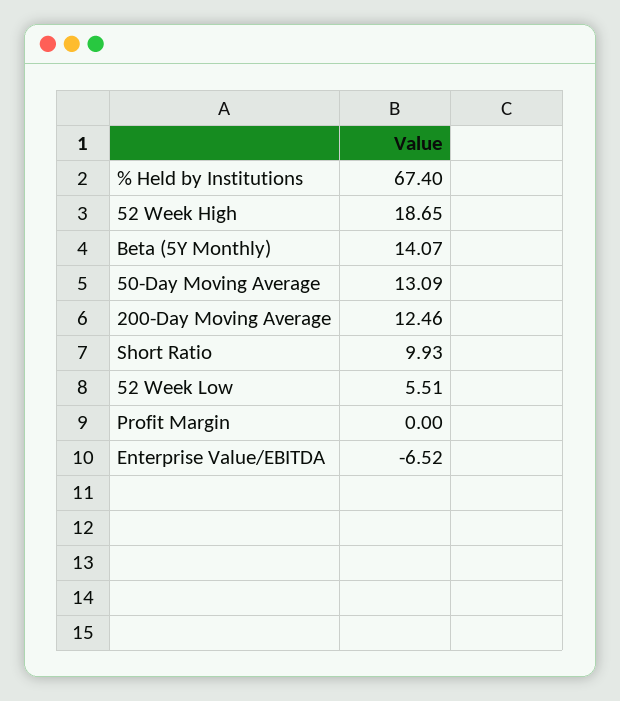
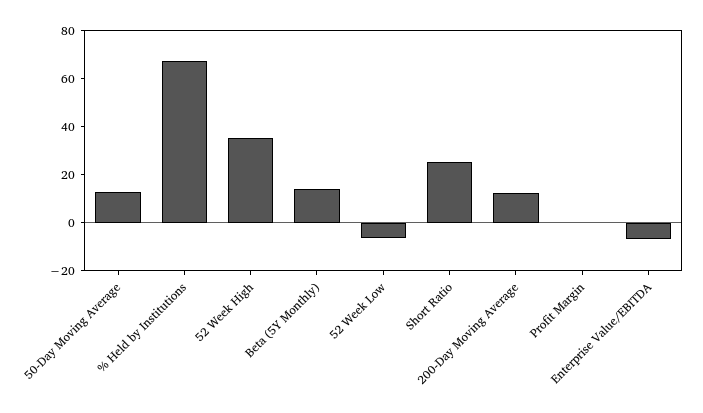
  {
    "% Held by Institutions": 67.4,
-   "52 Week High": 18.65,
+   "52 Week High": 35,
    "Beta (5Y Monthly)": 14.07,
    "50-Day Moving Average": 13.09,
    "200-Day Moving Average": 12.46,
-   "Short Ratio": 9.93,
+   "Short Ratio": 25,
-   "52 Week Low": 5.51,
+   "52 Week Low": -5,
    "Profit Margin": 0,
    "Enterprise Value/EBITDA": -6.52
  }

